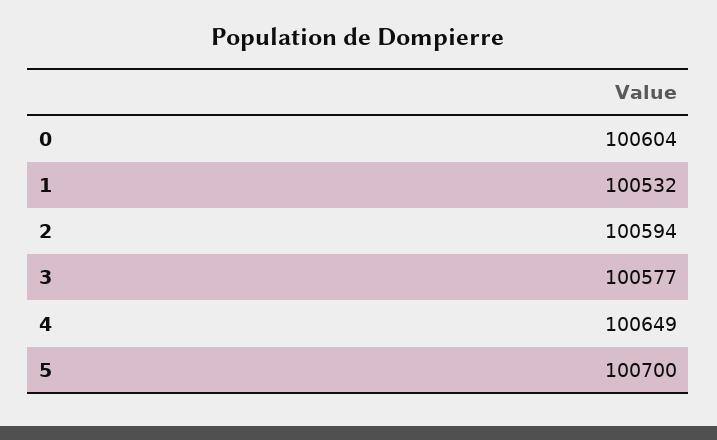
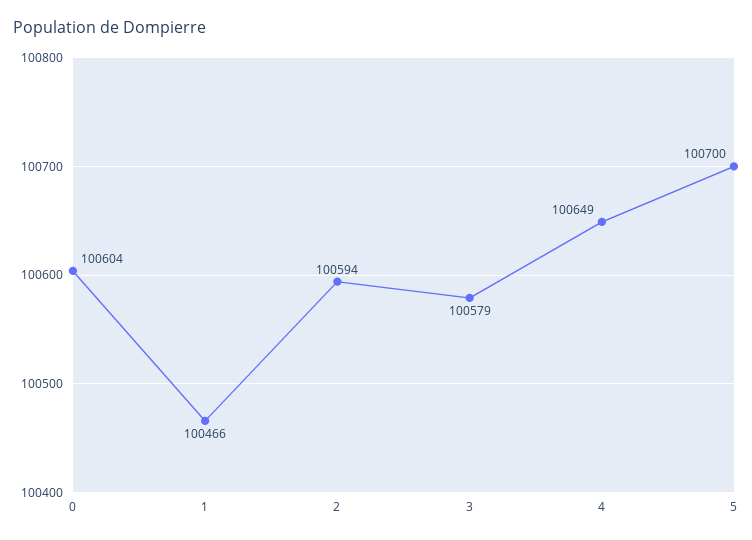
  {
    "0": 100604,
-   "1": 100532,
+   "1": 100466,
    "2": 100594,
-   "3": 100577,
+   "3": 100579,
    "4": 100649,
    "5": 100700
  }

